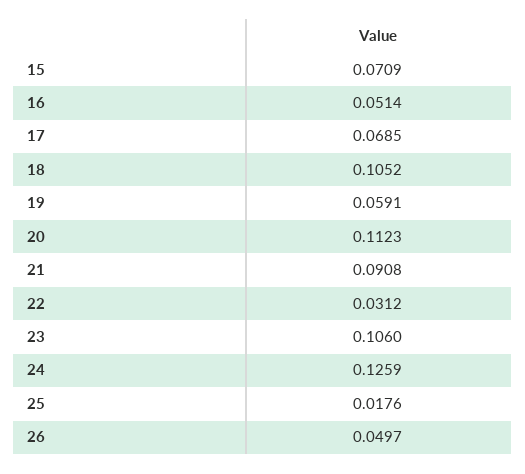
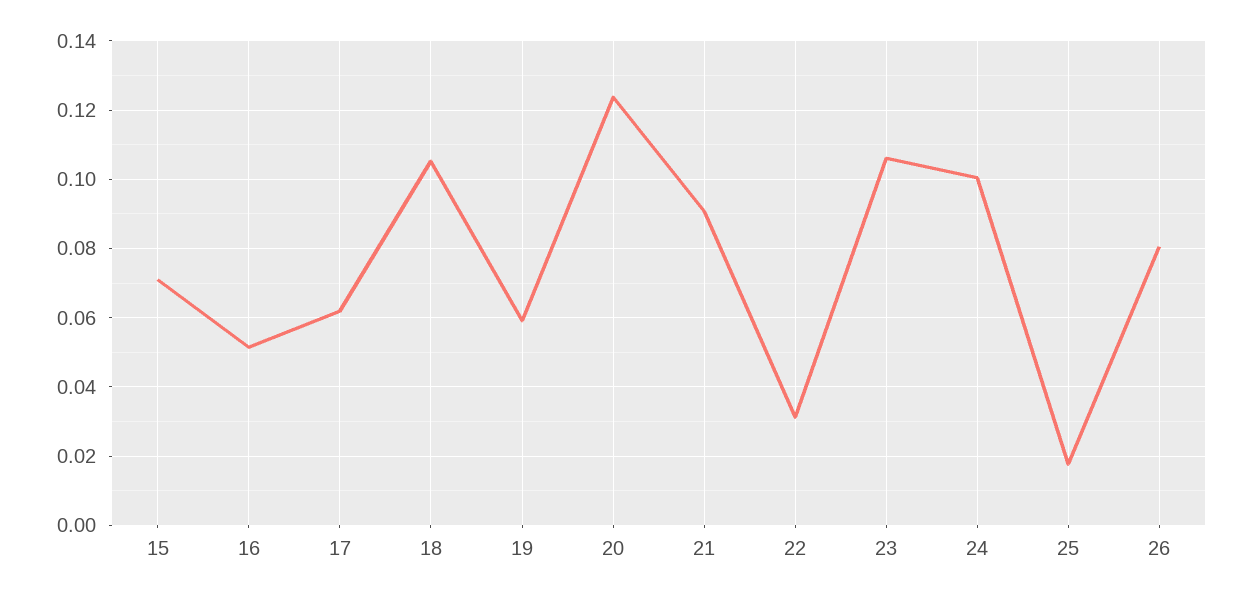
  {
    "15": 0.0709,
    "16": 0.0514,
-   "17": 0.0685,
+   "17": 0.062,
    "18": 0.1052,
    "19": 0.0591,
-   "20": 0.1123,
+   "20": 0.124,
    "21": 0.0908,
    "22": 0.0312,
    "23": 0.106,
-   "24": 0.1259,
+   "24": 0.1,
    "25": 0.0176,
-   "26": 0.0497
+   "26": 0.08
  }

